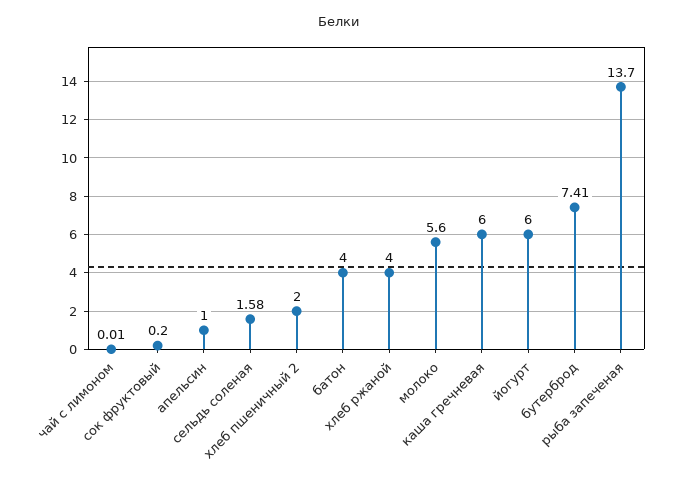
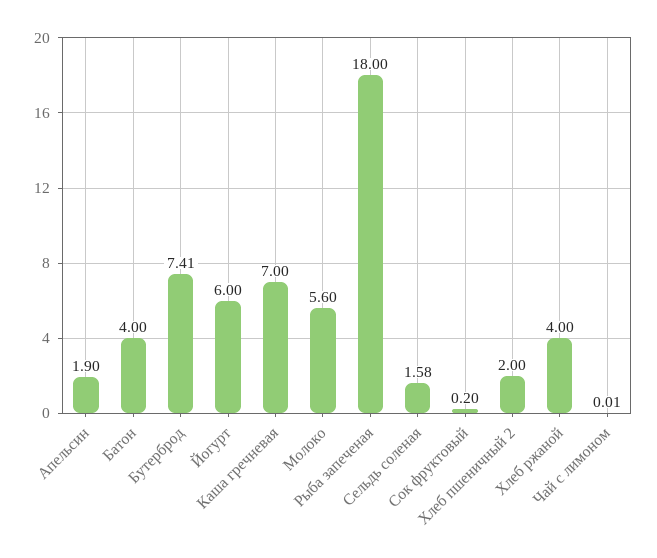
  {
    "чай с лимоном": 0.01,
    "сок фруктовый": 0.2,
-   "апельсин": 1,
+   "апельсин": 1.9,
    "сельдь соленая": 1.58,
    "хлеб пшеничный 2": 2,
    "батон": 4,
    "хлеб ржаной": 4,
    "молоко": 5.6,
-   "каша гречневая": 6,
+   "каша гречневая": 7,
    "йогурт": 6,
    "бутерброд": 7.41,
-   "рыба запеченая": 13.7
+   "рыба запеченая": 18
  }

